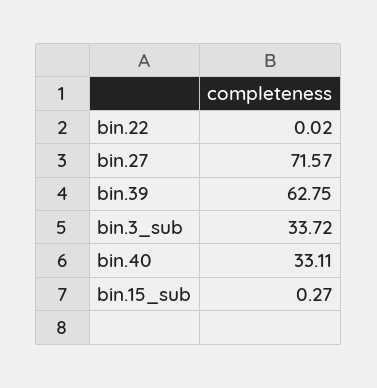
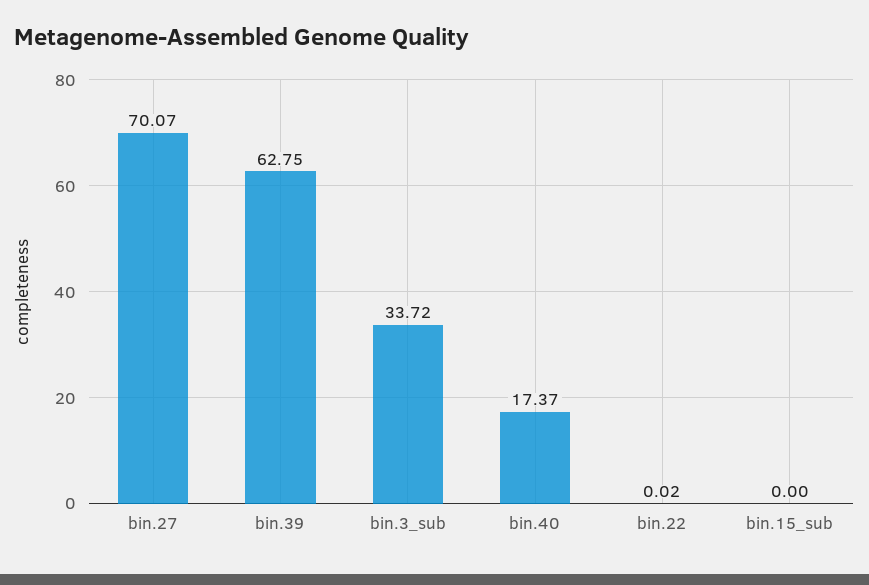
  {
    "bin.22": 0.02,
-   "bin.27": 71.57,
+   "bin.27": 70.07,
    "bin.39": 62.75,
    "bin.3_sub": 33.72,
-   "bin.40": 33.11,
+   "bin.40": 17.37,
-   "bin.15_sub": 0.27
+   "bin.15_sub": 0
  }

